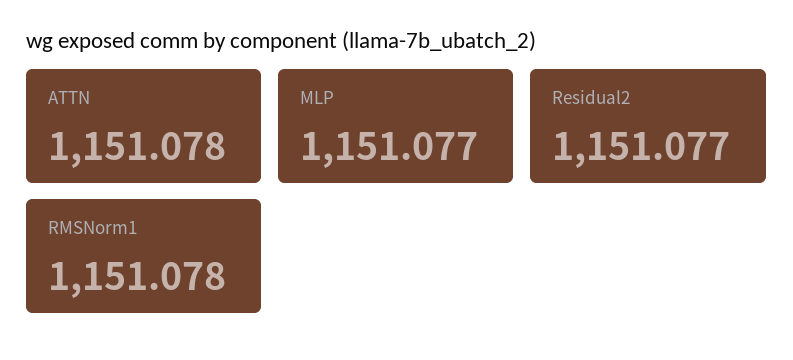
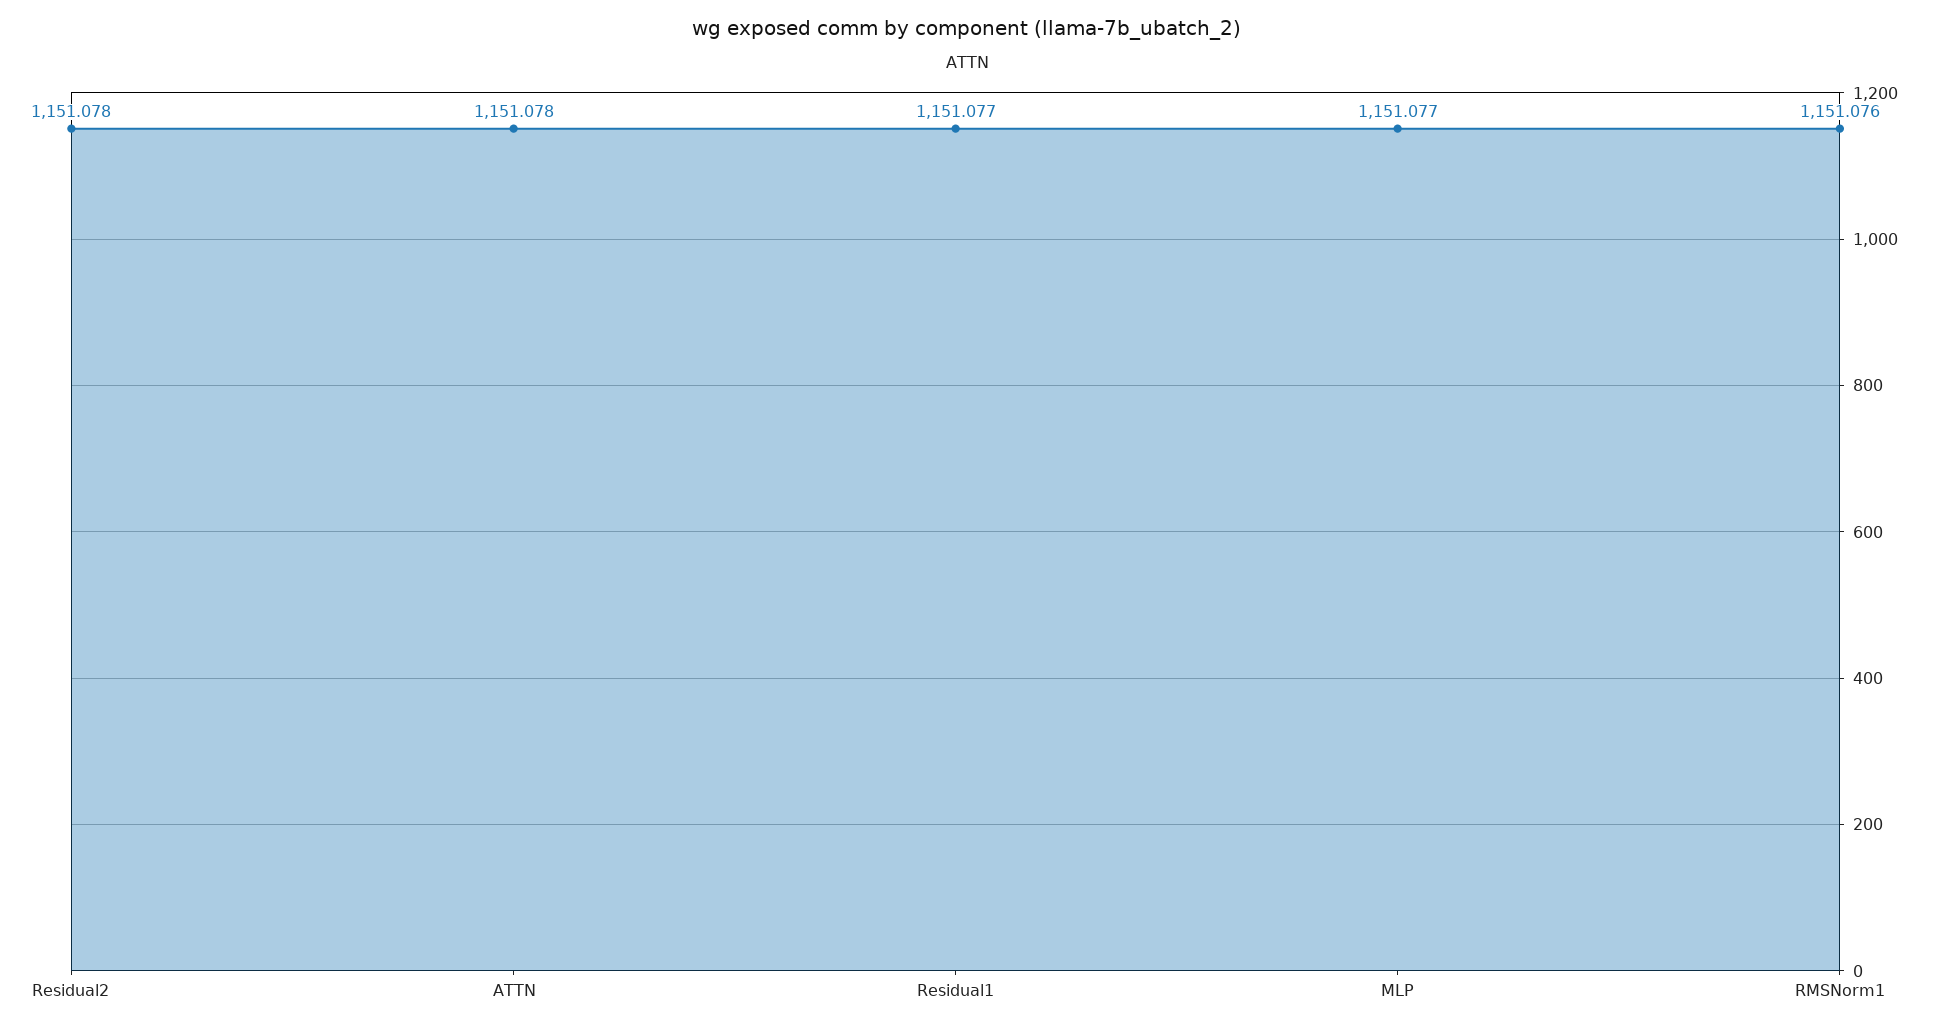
  {
    "ATTN": 1151.078,
    "MLP": 1151.077,
-   "Residual2": 1151.077,
+   "Residual2": 1151.078,
-   "RMSNorm1": 1151.078
+   "RMSNorm1": 1151.076,
+   "Residual1": 1151.077
  }

